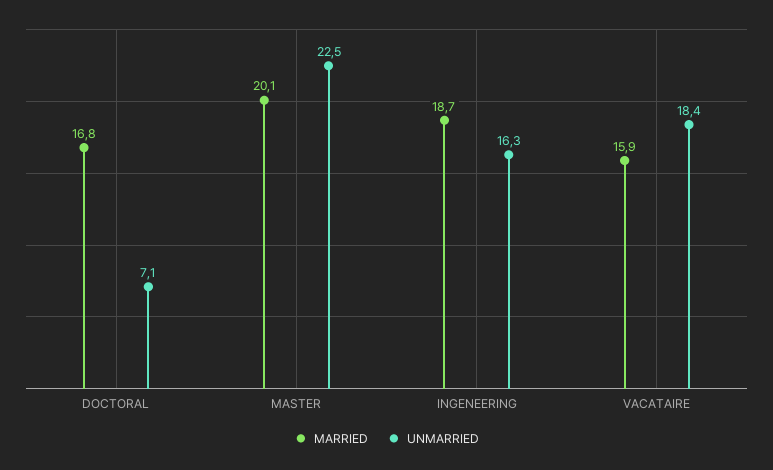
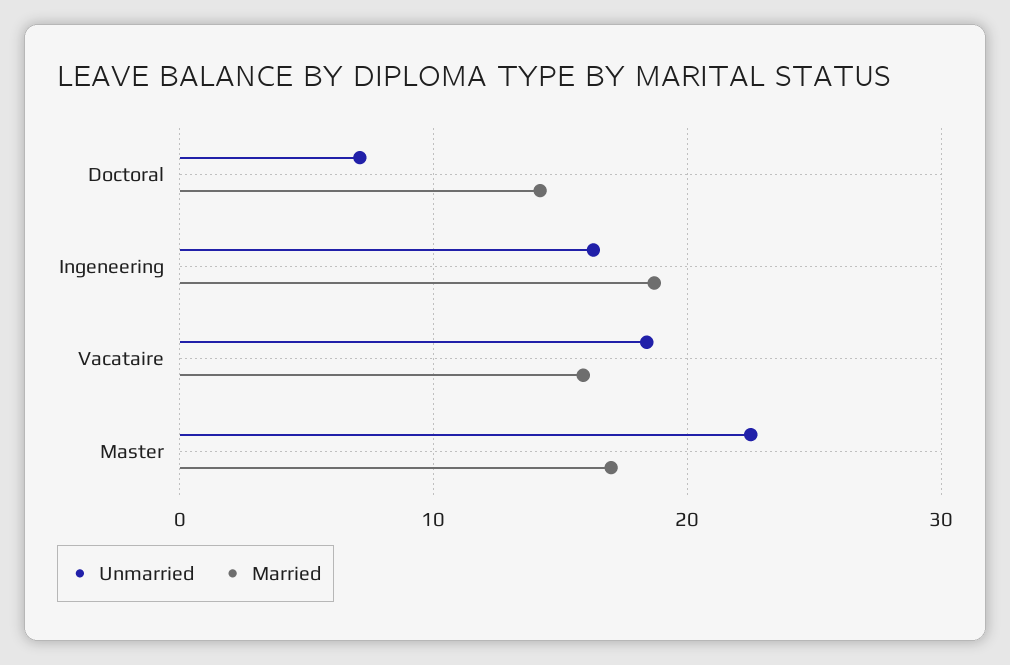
  {
    "MARRIED": {
-     "DOCTORAL": 16.8,
+     "DOCTORAL": 14,
-     "MASTER": 20.1,
+     "MASTER": 17,
      "INGENEERING": 18.7,
      "VACATAIRE": 15.9
    },
    "UNMARRIED": {
      "DOCTORAL": 7.1,
      "MASTER": 22.5,
      "INGENEERING": 16.3,
      "VACATAIRE": 18.4
    }
  }

